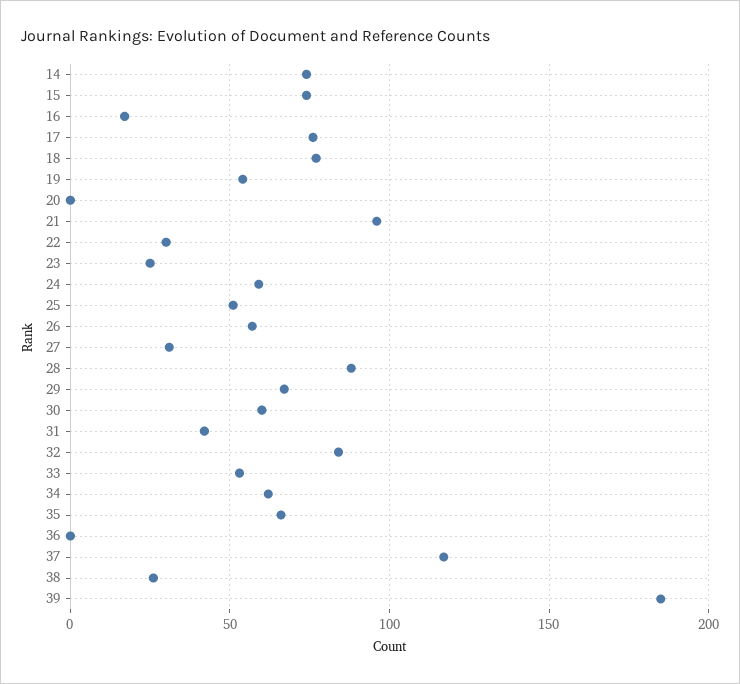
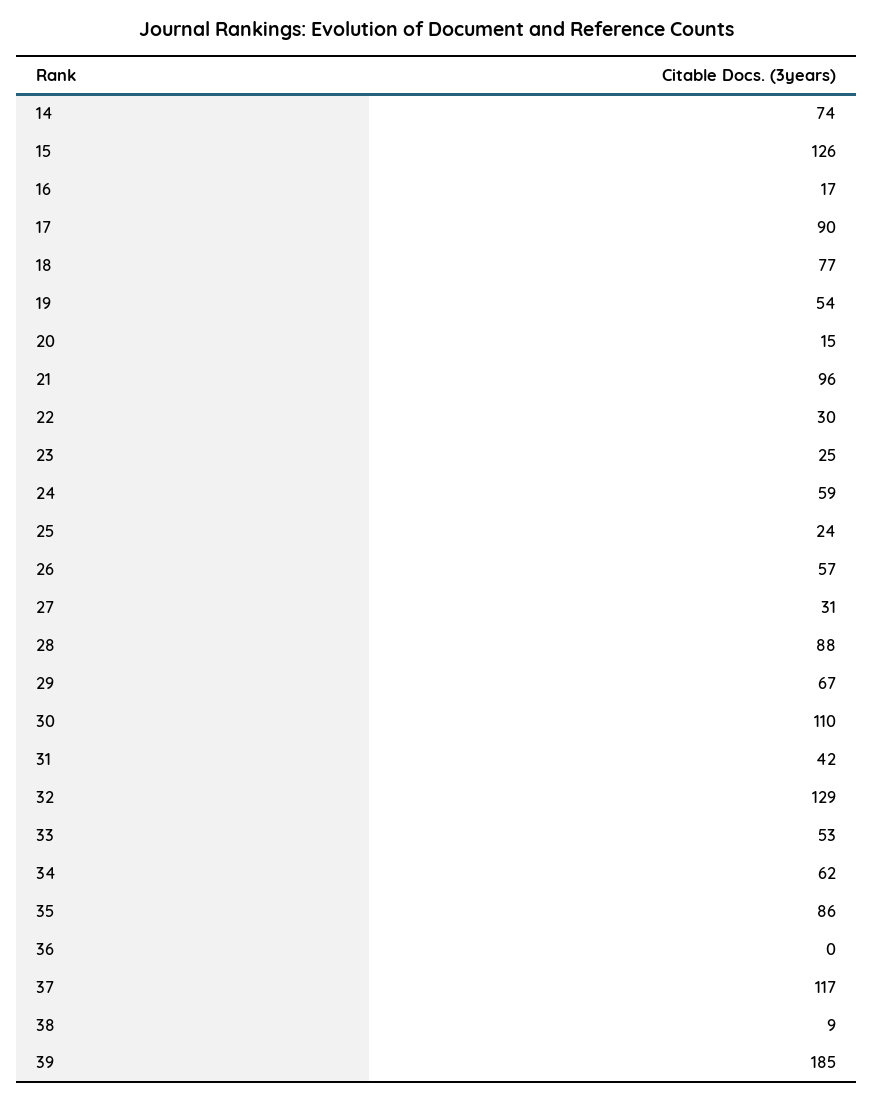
  {
    "14": 74,
-   "15": 75,
+   "15": 126,
    "16": 17,
-   "17": 75,
+   "17": 90,
    "18": 77,
    "19": 54,
-   "20": 0,
+   "20": 15,
    "21": 96,
    "22": 30,
    "23": 25,
    "24": 59,
-   "25": 50,
+   "25": 24,
    "26": 57,
    "27": 31,
    "28": 88,
    "29": 67,
-   "30": 60,
+   "30": 110,
    "31": 42,
-   "32": 85,
+   "32": 129,
    "33": 53,
    "34": 62,
-   "35": 65,
+   "35": 86,
    "36": 0,
    "37": 117,
-   "38": 25,
+   "38": 9,
    "39": 185
  }

